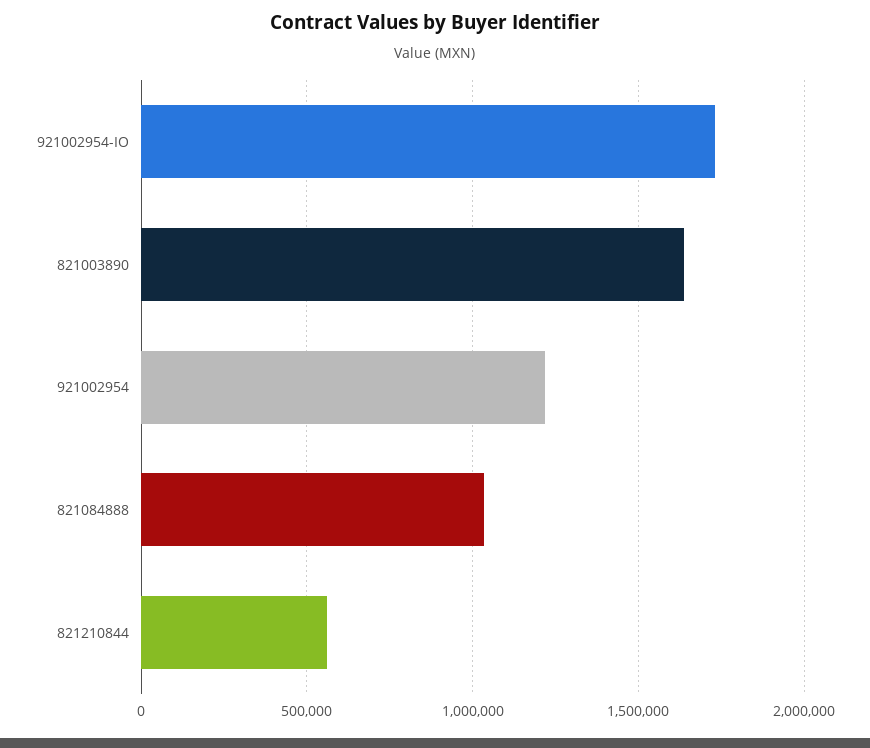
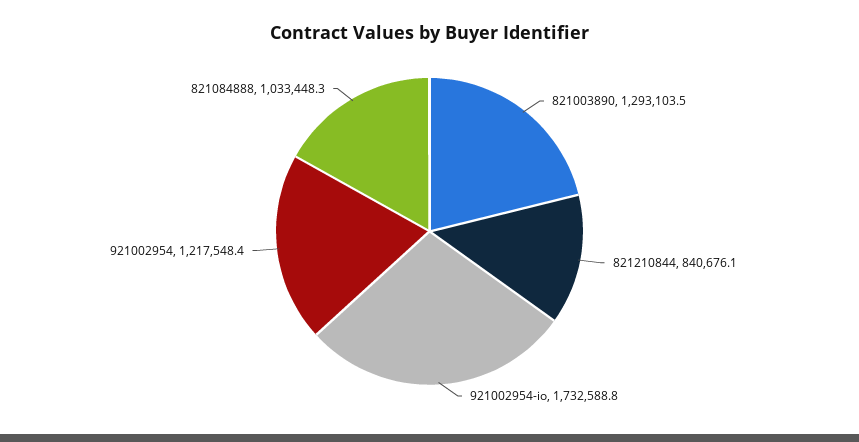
  {
    "921002954-IO": 1732588.8,
-   "821003890": 1650000,
+   "821003890": 1293103.5,
    "921002954": 1217548.4,
    "821084888": 1033448.3,
-   "821210844": 550000
+   "821210844": 840676.1
  }

